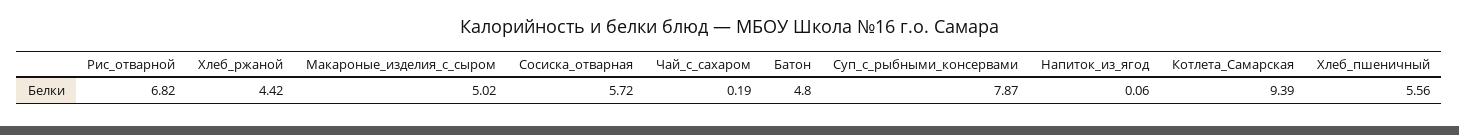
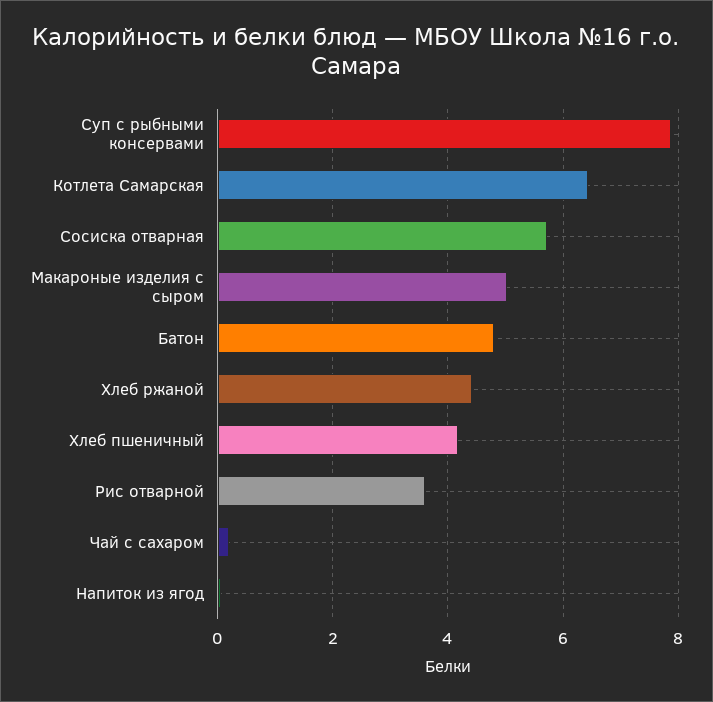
  {
-   "Рис_отварной": 6.82,
+   "Рис_отварной": 3.6,
    "Хлеб_ржаной": 4.42,
    "Макароные_изделия_с_сыром": 5.02,
    "Сосиска_отварная": 5.72,
    "Чай_с_сахаром": 0.19,
    "Батон": 4.8,
    "Суп_с_рыбными_консервами": 7.87,
    "Напиток_из_ягод": 0.06,
-   "Котлета_Самарская": 9.39,
+   "Котлета_Самарская": 6.4,
-   "Хлеб_пшеничный": 5.56
+   "Хлеб_пшеничный": 4.2
  }

